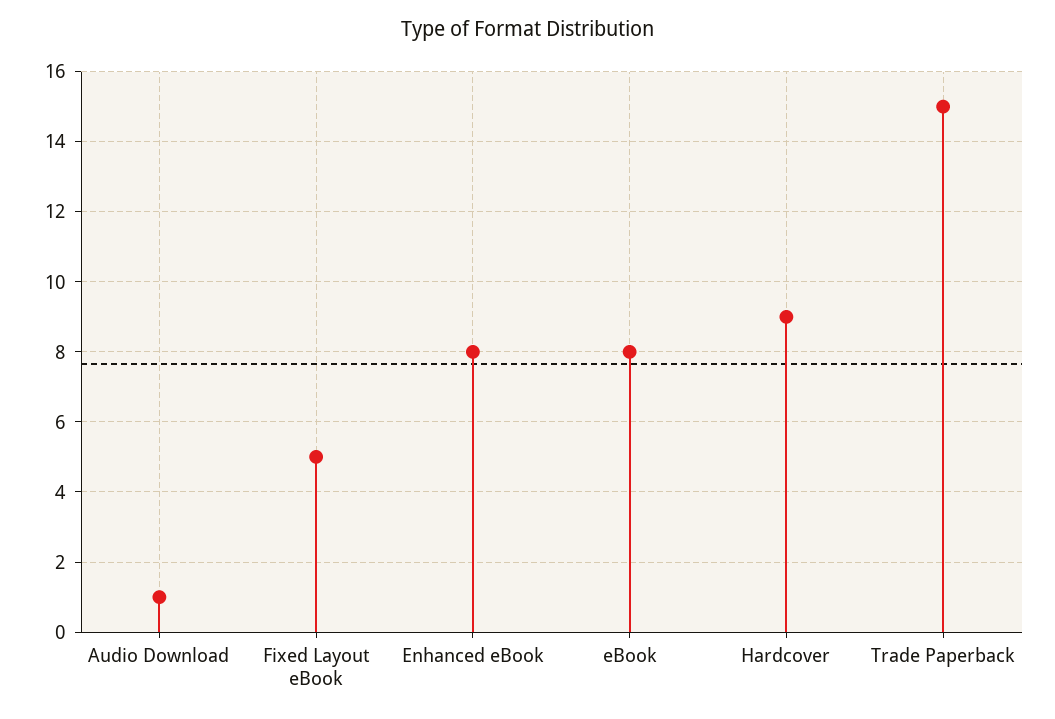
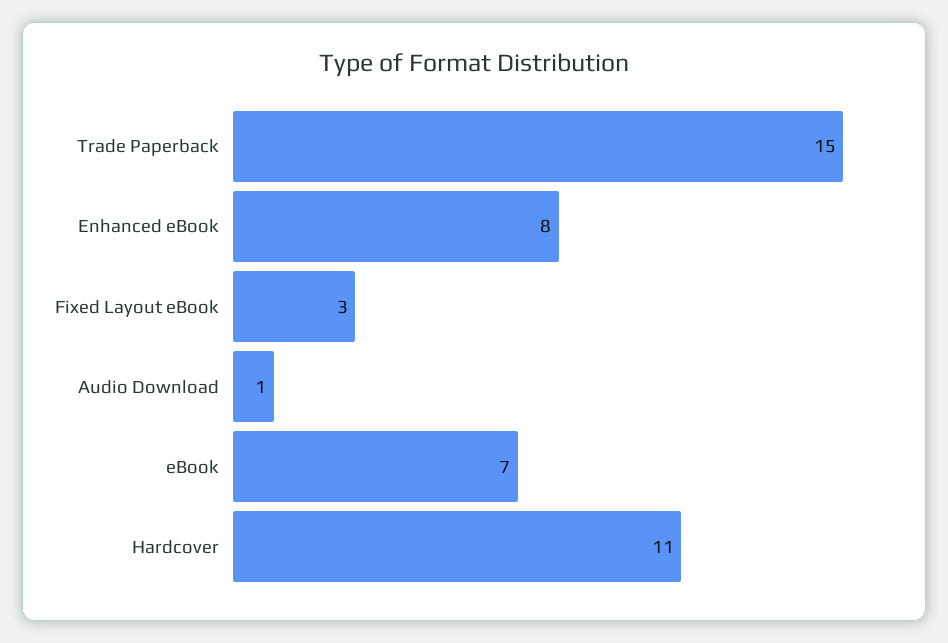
  {
    "Audio Download": 1,
-   "Fixed Layout eBook": 5,
+   "Fixed Layout eBook": 3,
    "Enhanced eBook": 8,
-   "eBook": 8,
+   "eBook": 7,
-   "Hardcover": 9,
+   "Hardcover": 11,
    "Trade Paperback": 15
  }

